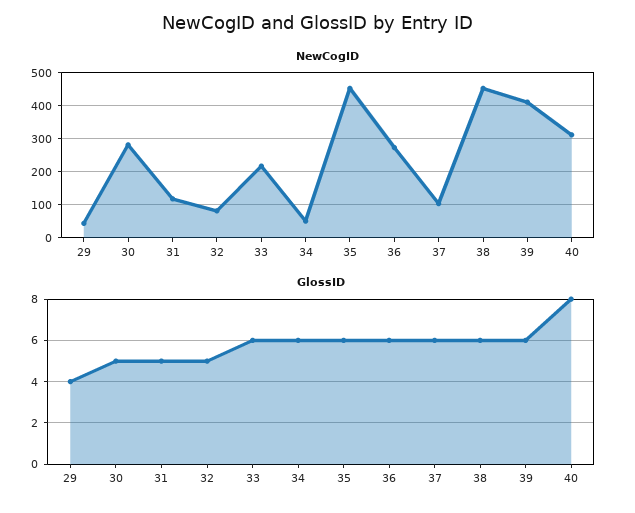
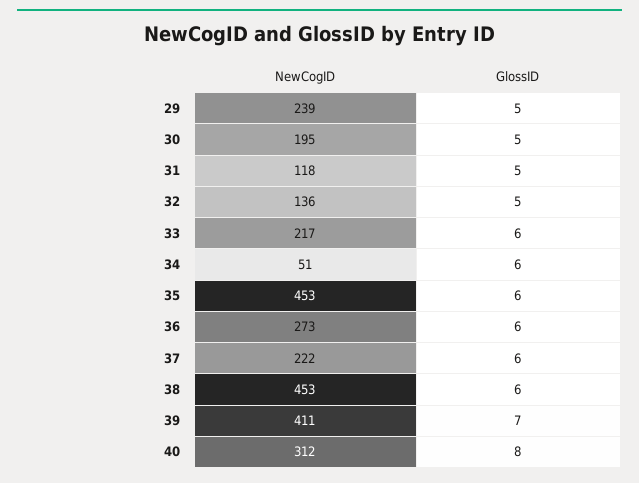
  {
    "NewCogID": {
-     "29": 40,
+     "29": 239,
-     "30": 280,
+     "30": 195,
      "31": 118,
-     "32": 80,
+     "32": 136,
      "33": 217,
      "34": 51,
      "35": 453,
      "36": 273,
-     "37": 100,
+     "37": 222,
      "38": 453,
      "39": 411,
      "40": 312
    },
    "GlossID": {
-     "29": 4,
+     "29": 5,
      "30": 5,
      "31": 5,
      "32": 5,
      "33": 6,
      "34": 6,
      "35": 6,
      "36": 6,
      "37": 6,
      "38": 6,
-     "39": 6,
+     "39": 7,
      "40": 8
    }
  }

